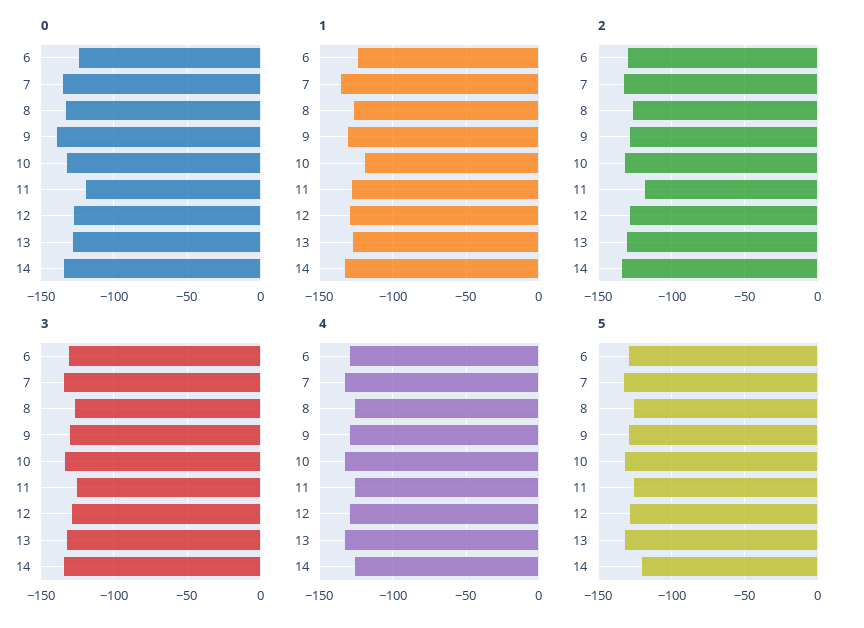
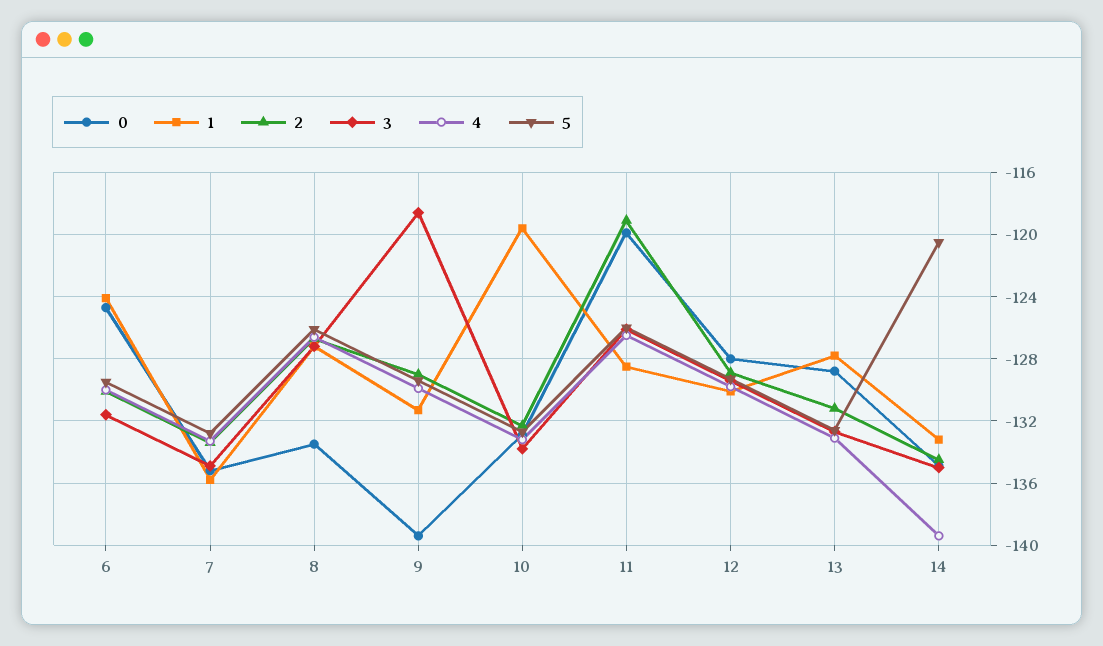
  {
    "0": {
      "6": -124.5,
      "7": -135,
      "8": -133.5,
      "9": -139.5,
      "10": -133,
      "11": -120,
      "12": -128,
      "13": -129,
      "14": -135
    },
    "1": {
      "6": -124,
      "7": -136,
      "8": -127,
      "9": -131.5,
      "10": -119.5,
      "11": -128.5,
      "12": -130,
      "13": -128,
      "14": -133
    },
    "2": {
      "6": -130,
      "7": -133.5,
      "8": -126.5,
      "9": -129,
      "10": -132.5,
      "11": -119,
      "12": -129,
      "13": -131,
      "14": -134.5
    },
    "3": {
      "6": -131.5,
      "7": -135,
      "8": -127,
-     "9": -130,
+     "9": -118.5,
      "10": -134,
      "11": -126,
      "12": -129.5,
      "13": -132.5,
      "14": -135
    },
    "4": {
      "6": -130,
      "7": -133.5,
      "8": -126.5,
      "9": -130,
      "10": -133,
      "11": -126.5,
      "12": -130,
      "13": -133,
-     "14": -125
+     "14": -139.5
    },
    "5": {
      "6": -129.5,
      "7": -133,
      "8": -126,
      "9": -129.5,
      "10": -132.5,
      "11": -126,
      "12": -129.5,
      "13": -132.5,
      "14": -120.5
    }
  }

